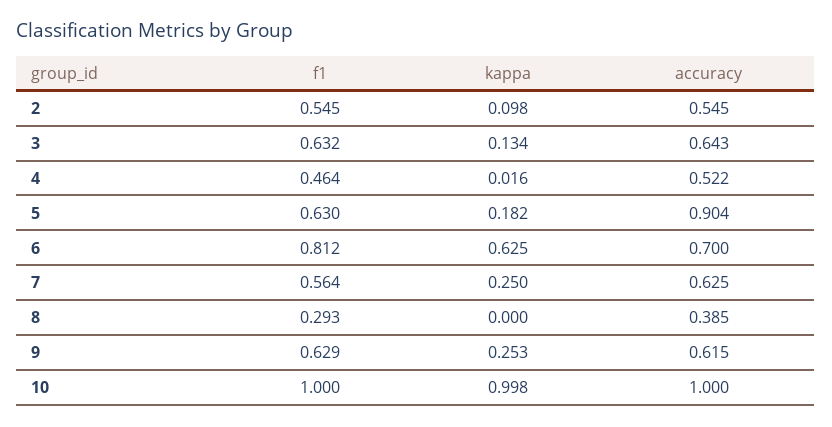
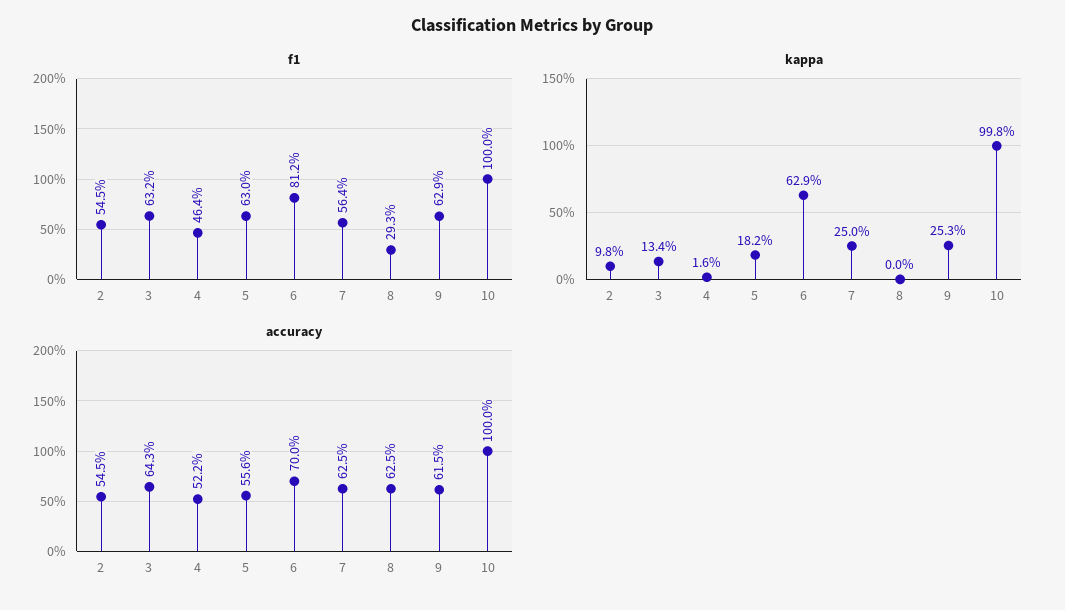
  {
    "f1": {
      "2": 0.545,
      "3": 0.632,
      "4": 0.464,
      "5": 0.63,
      "6": 0.812,
      "7": 0.564,
      "8": 0.293,
      "9": 0.629,
      "10": 1
    },
    "kappa": {
      "2": 0.098,
      "3": 0.134,
      "4": 0.016,
      "5": 0.182,
-     "6": 0.625,
+     "6": 0.629,
      "7": 0.25,
      "8": 0,
      "9": 0.253,
      "10": 0.998
    },
    "accuracy": {
      "2": 0.545,
      "3": 0.643,
      "4": 0.522,
-     "5": 0.904,
+     "5": 0.556,
      "6": 0.7,
      "7": 0.625,
-     "8": 0.385,
+     "8": 0.625,
      "9": 0.615,
      "10": 1
    }
  }

